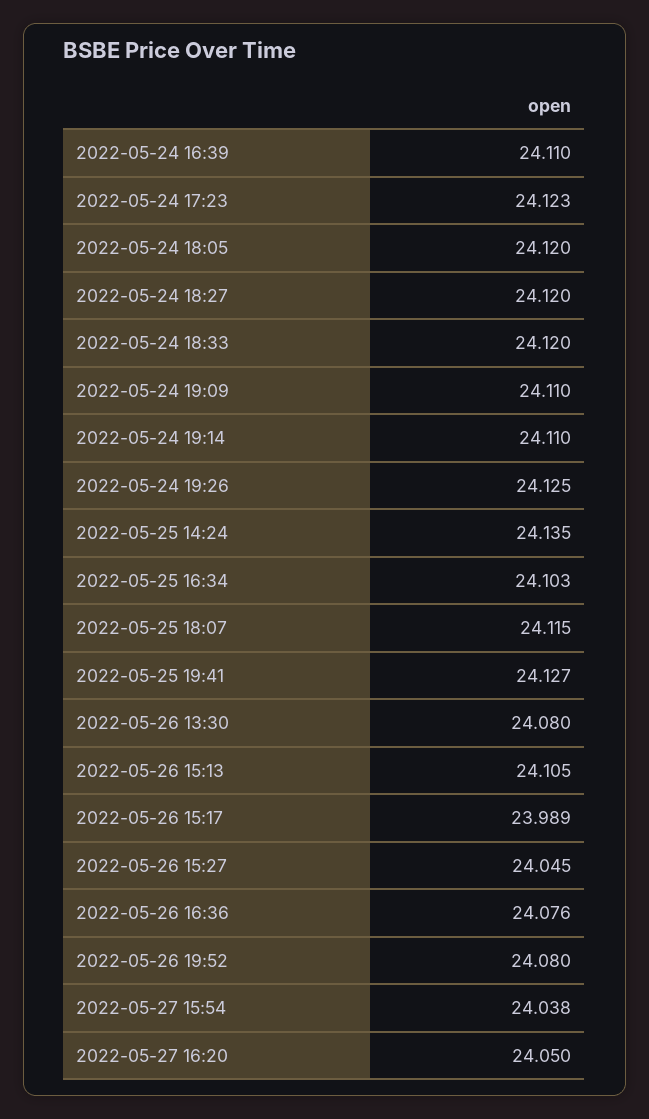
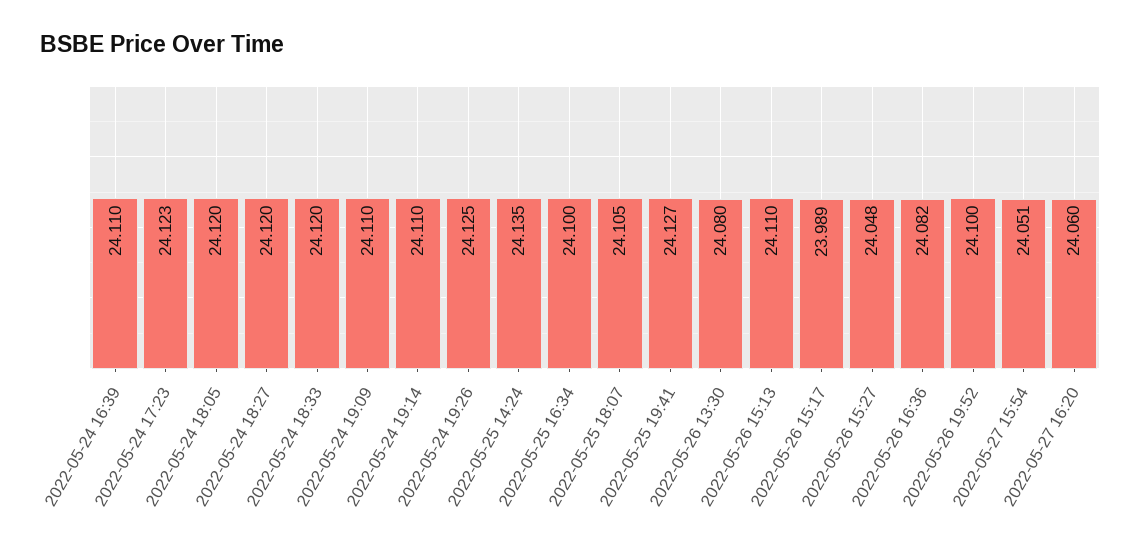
  {
    "2022-05-24 16:39": 24.11,
    "2022-05-24 17:23": 24.123,
    "2022-05-24 18:05": 24.12,
    "2022-05-24 18:27": 24.12,
    "2022-05-24 18:33": 24.12,
    "2022-05-24 19:09": 24.11,
    "2022-05-24 19:14": 24.11,
    "2022-05-24 19:26": 24.125,
    "2022-05-25 14:24": 24.135,
-   "2022-05-25 16:34": 24.103,
+   "2022-05-25 16:34": 24.1,
-   "2022-05-25 18:07": 24.115,
+   "2022-05-25 18:07": 24.105,
    "2022-05-25 19:41": 24.127,
    "2022-05-26 13:30": 24.08,
-   "2022-05-26 15:13": 24.105,
+   "2022-05-26 15:13": 24.11,
    "2022-05-26 15:17": 23.989,
-   "2022-05-26 15:27": 24.045,
+   "2022-05-26 15:27": 24.048,
-   "2022-05-26 16:36": 24.076,
+   "2022-05-26 16:36": 24.082,
-   "2022-05-26 19:52": 24.08,
+   "2022-05-26 19:52": 24.1,
-   "2022-05-27 15:54": 24.038,
+   "2022-05-27 15:54": 24.051,
-   "2022-05-27 16:20": 24.05
+   "2022-05-27 16:20": 24.06
  }

